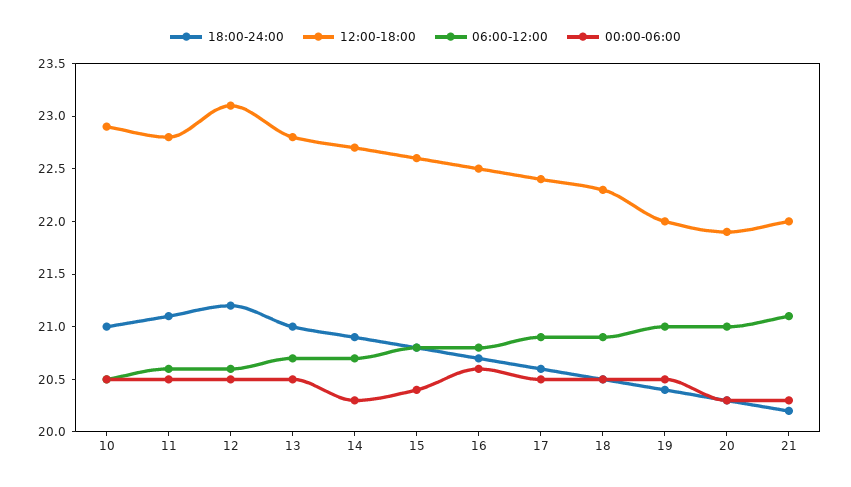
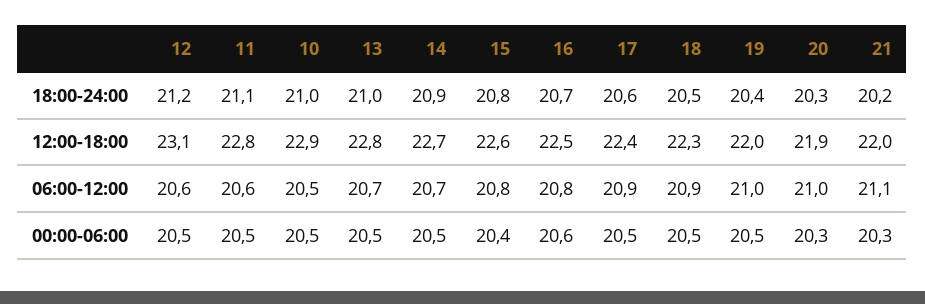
  {
    "18:00-24:00": {
      "10": 21,
      "11": 21.1,
      "12": 21.2,
      "13": 21,
      "14": 20.9,
      "15": 20.8,
      "16": 20.7,
      "17": 20.6,
      "18": 20.5,
      "19": 20.4,
      "20": 20.3,
      "21": 20.2
    },
    "12:00-18:00": {
      "10": 22.9,
      "11": 22.8,
      "12": 23.1,
      "13": 22.8,
      "14": 22.7,
      "15": 22.6,
      "16": 22.5,
      "17": 22.4,
      "18": 22.3,
      "19": 22,
      "20": 21.9,
      "21": 22
    },
    "06:00-12:00": {
      "10": 20.5,
      "11": 20.6,
      "12": 20.6,
      "13": 20.7,
      "14": 20.7,
      "15": 20.8,
      "16": 20.8,
      "17": 20.9,
      "18": 20.9,
      "19": 21,
      "20": 21,
      "21": 21.1
    },
    "00:00-06:00": {
      "10": 20.5,
      "11": 20.5,
      "12": 20.5,
      "13": 20.5,
-     "14": 20.3,
+     "14": 20.5,
      "15": 20.4,
      "16": 20.6,
      "17": 20.5,
      "18": 20.5,
      "19": 20.5,
      "20": 20.3,
      "21": 20.3
    }
  }

